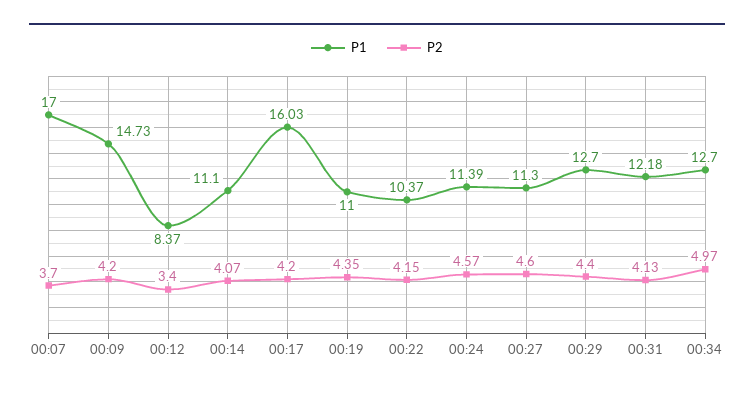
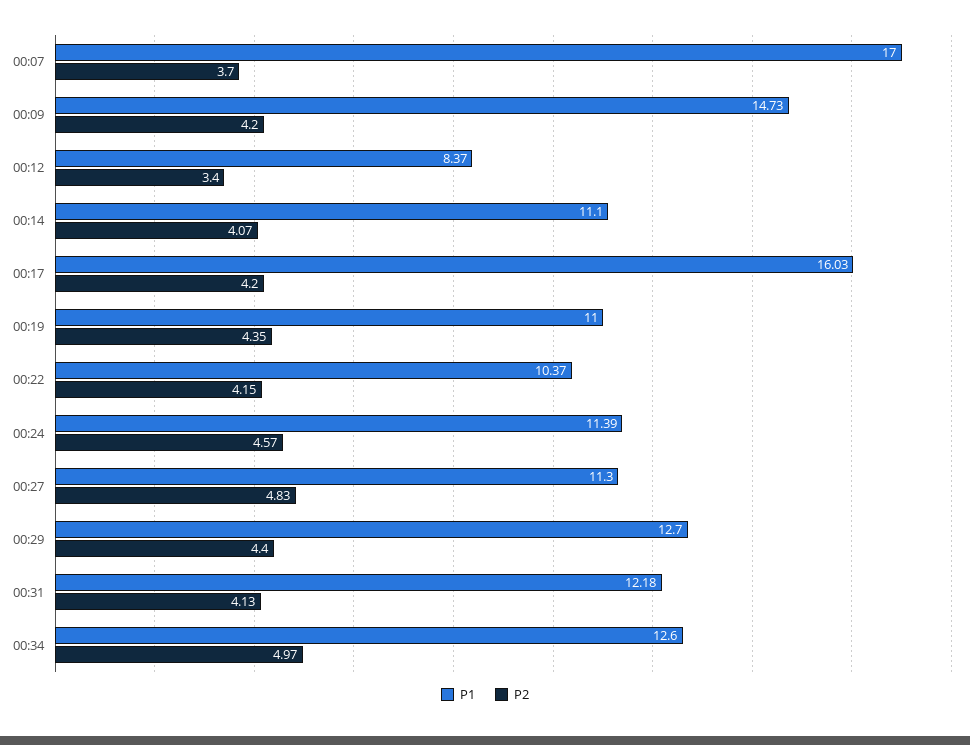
  {
    "P1": {
      "00:07": 17,
      "00:09": 14.73,
      "00:12": 8.37,
      "00:14": 11.1,
      "00:17": 16.03,
      "00:19": 11,
      "00:22": 10.37,
      "00:24": 11.39,
      "00:27": 11.3,
      "00:29": 12.7,
      "00:31": 12.18,
-     "00:34": 12.7
+     "00:34": 12.6
    },
    "P2": {
      "00:07": 3.7,
      "00:09": 4.2,
      "00:12": 3.4,
      "00:14": 4.07,
      "00:17": 4.2,
      "00:19": 4.35,
      "00:22": 4.15,
      "00:24": 4.57,
-     "00:27": 4.6,
+     "00:27": 4.83,
      "00:29": 4.4,
      "00:31": 4.13,
      "00:34": 4.97
    }
  }

